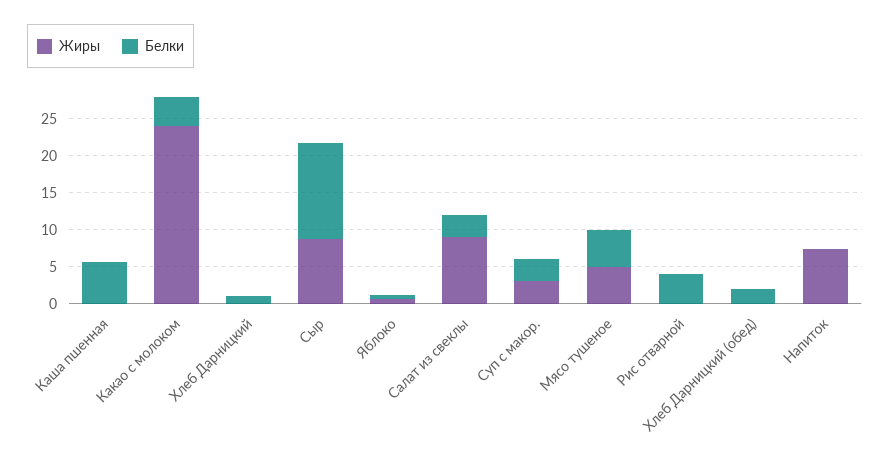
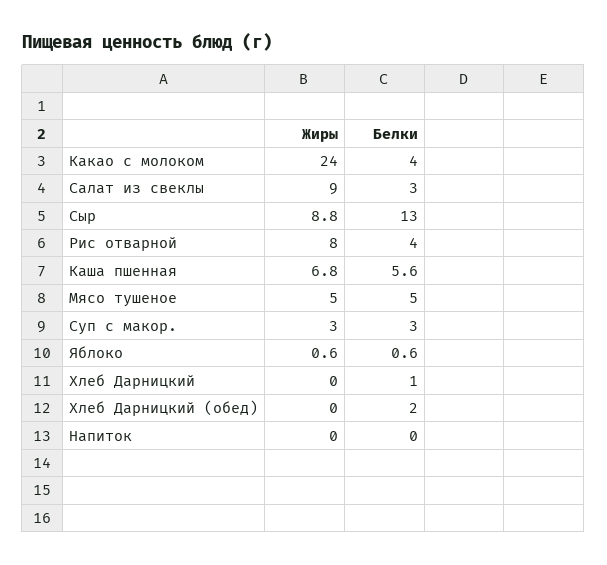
  {
    "Жиры": {
-     "Каша пшенная": 0,
+     "Каша пшенная": 6.8,
      "Какао с молоком": 24,
      "Хлеб Дарницкий": 0,
      "Сыр": 8.8,
      "Яблоко": 0.6,
      "Салат из свеклы": 9,
      "Суп с макор.": 3,
      "Мясо тушеное": 5,
-     "Рис отварной": 0,
+     "Рис отварной": 8,
      "Хлеб Дарницкий (обед)": 0,
-     "Напиток": 7.5
+     "Напиток": 0
    },
    "Белки": {
      "Каша пшенная": 5.6,
      "Какао с молоком": 4,
      "Хлеб Дарницкий": 1,
      "Сыр": 13,
      "Яблоко": 0.6,
      "Салат из свеклы": 3,
      "Суп с макор.": 3,
      "Мясо тушеное": 5,
      "Рис отварной": 4,
      "Хлеб Дарницкий (обед)": 2,
      "Напиток": 0
    }
  }

